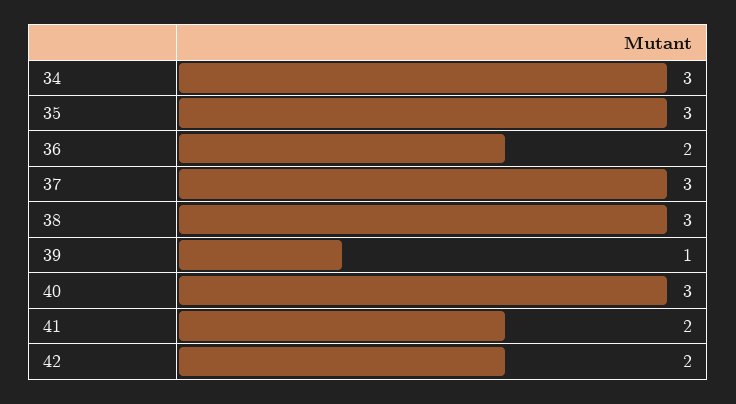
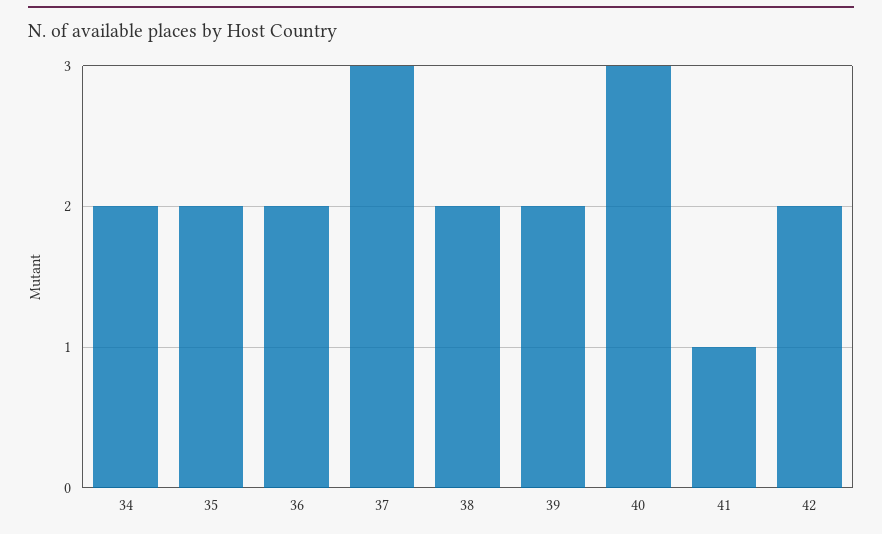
  {
-   "34": 3,
+   "34": 2,
-   "35": 3,
+   "35": 2,
    "36": 2,
    "37": 3,
-   "38": 3,
+   "38": 2,
-   "39": 1,
+   "39": 2,
    "40": 3,
-   "41": 2,
+   "41": 1,
    "42": 2
  }

